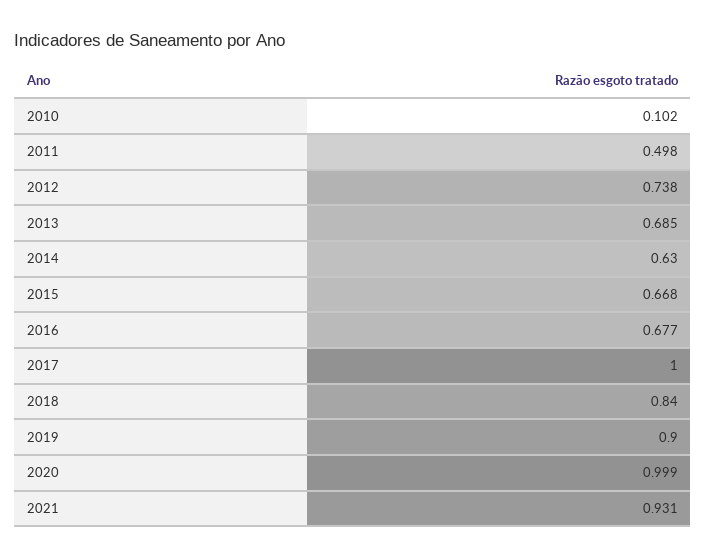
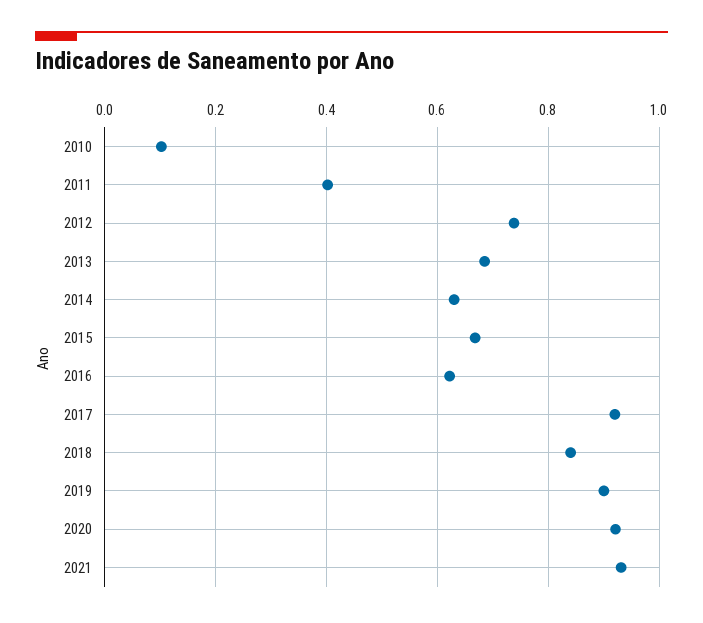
  {
    "2010": 0.102,
-   "2011": 0.498,
+   "2011": 0.4,
    "2012": 0.738,
    "2013": 0.685,
    "2014": 0.63,
    "2015": 0.668,
-   "2016": 0.677,
+   "2016": 0.62,
-   "2017": 1,
+   "2017": 0.92,
    "2018": 0.84,
    "2019": 0.9,
-   "2020": 0.999,
+   "2020": 0.92,
    "2021": 0.931
  }

